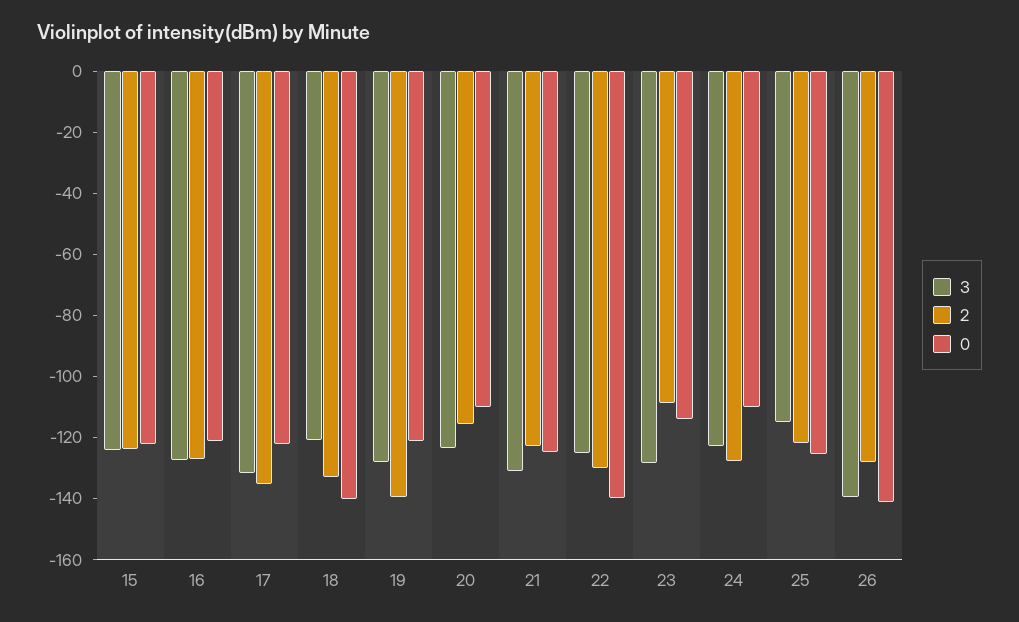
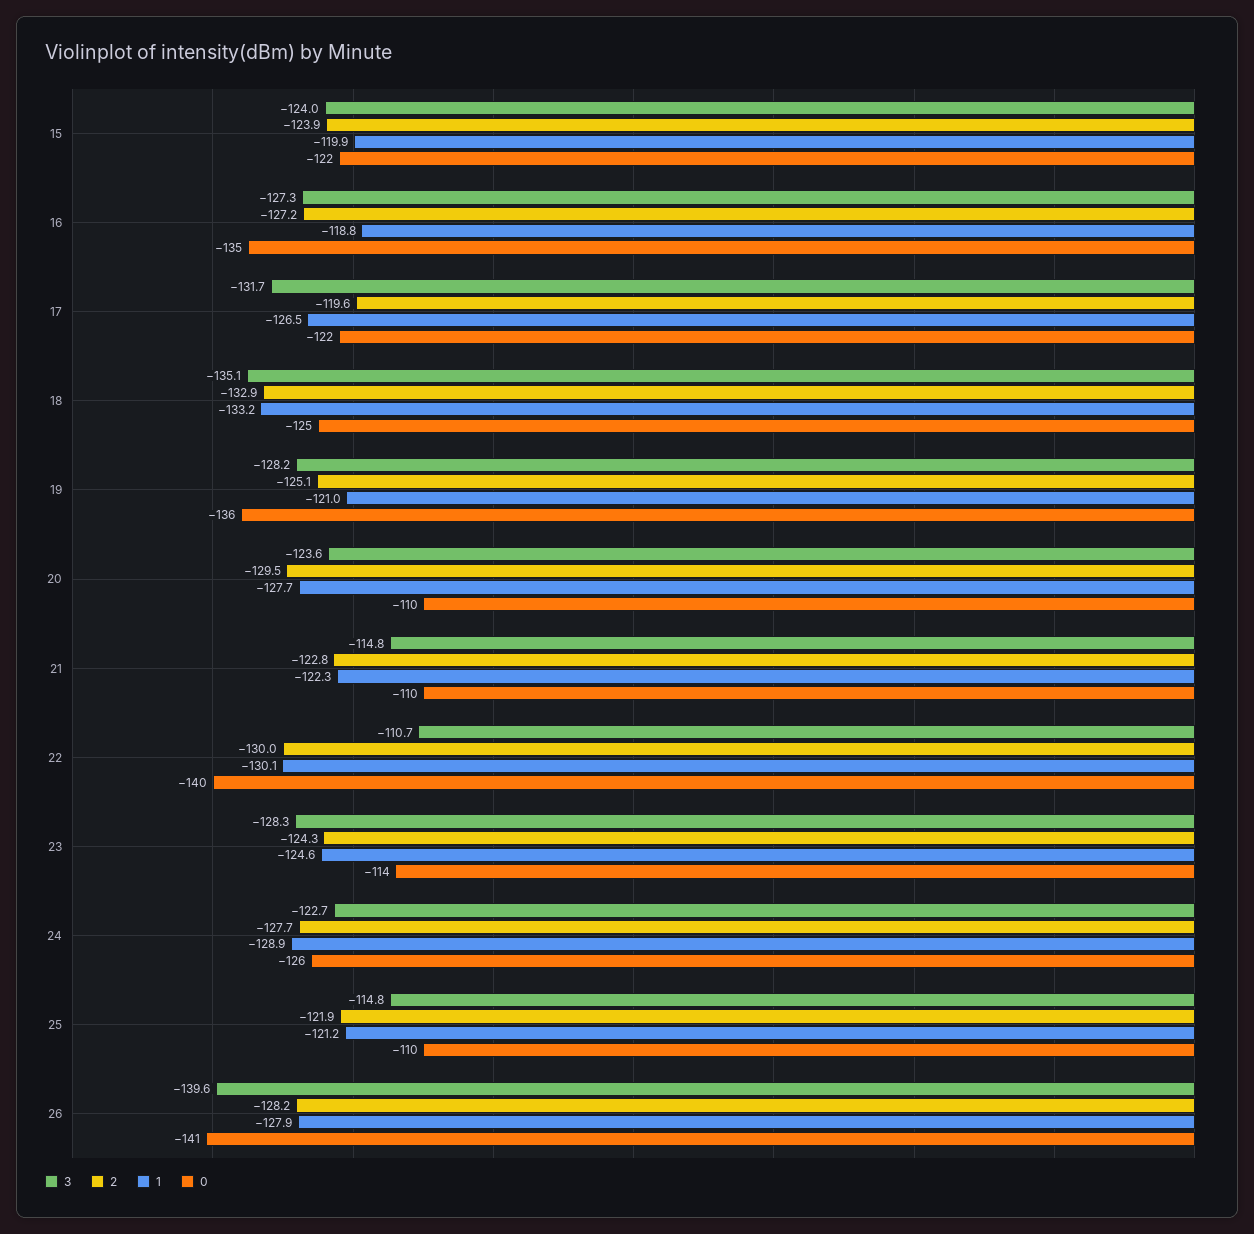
  {
    "3": {
      "15": -124,
      "16": -127.3,
      "17": -131.7,
-     "18": -120,
+     "18": -135.1,
      "19": -128.2,
      "20": -123.6,
-     "21": -130,
+     "21": -114.8,
-     "22": -125,
+     "22": -110.7,
      "23": -128.3,
      "24": -122.7,
      "25": -114.8,
      "26": -139.6
    },
    "2": {
      "15": -123.9,
      "16": -127.2,
-     "17": -135,
+     "17": -119.6,
      "18": -132.9,
-     "19": -140,
+     "19": -125.1,
-     "20": -115,
+     "20": -129.5,
      "21": -122.8,
      "22": -130,
-     "23": -110,
+     "23": -124.3,
      "24": -127.7,
      "25": -121.9,
      "26": -128.2
    },
    "0": {
      "15": -122,
-     "16": -120,
+     "16": -135,
      "17": -122,
-     "18": -140,
+     "18": -125,
-     "19": -120,
+     "19": -136,
      "20": -110,
-     "21": -125,
+     "21": -110,
      "22": -140,
      "23": -114,
-     "24": -110,
+     "24": -126,
-     "25": -125,
+     "25": -110,
      "26": -141
-   }
+   },
+   "1": {
+     "15": -119.9,
+     "16": -118.8,
+     "17": -126.5,
+     "18": -133.2,
+     "19": -121,
+     "20": -127.7,
+     "21": -122.3,
+     "22": -130.1,
+     "23": -124.6,
+     "24": -128.9,
+     "25": -121.2,
+     "26": -127.9
+   }
  }

